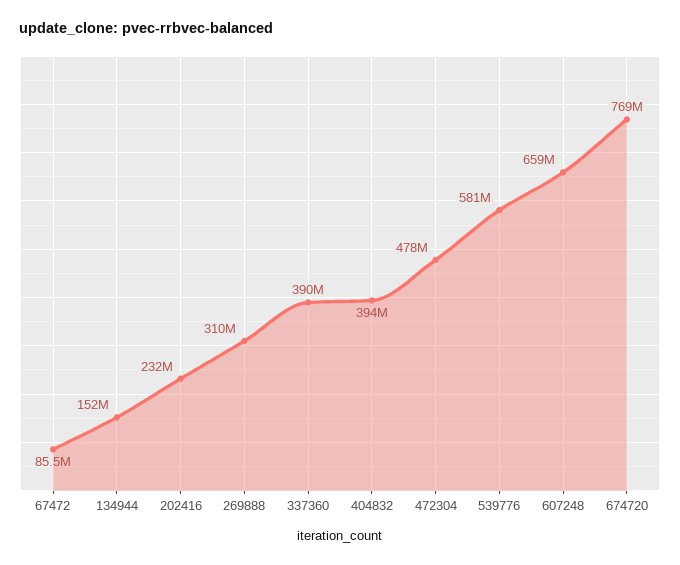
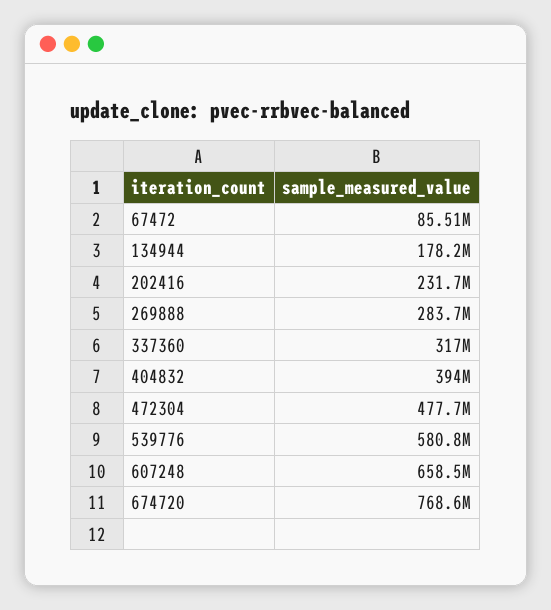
  {
    "67472": 85510000,
-   "134944": 152000000,
+   "134944": 178200000,
    "202416": 231700000,
-   "269888": 310000000,
+   "269888": 283700000,
-   "337360": 390000000,
+   "337360": 317000000,
    "404832": 394000000,
    "472304": 477700000,
    "539776": 580800000,
    "607248": 658500000,
    "674720": 768600000
  }

